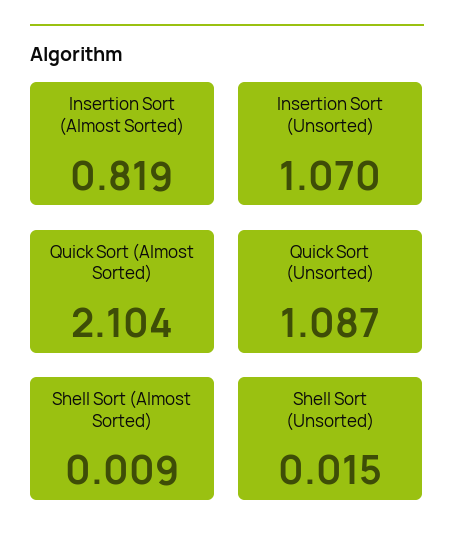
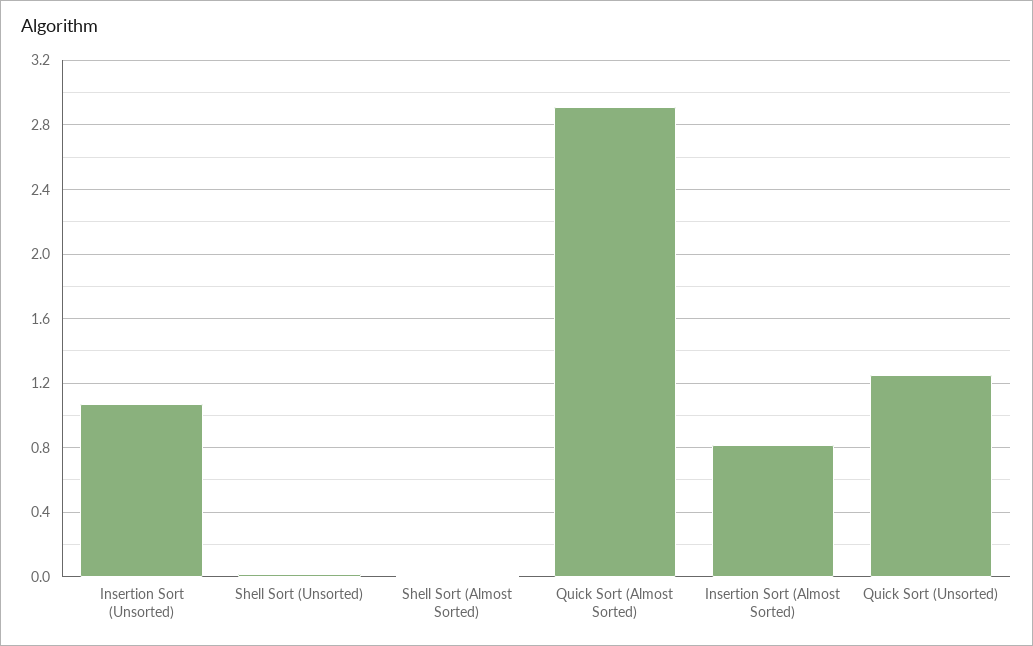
  {
    "Insertion Sort (Almost Sorted)": 0.819,
    "Insertion Sort (Unsorted)": 1.07,
-   "Quick Sort (Almost Sorted)": 2.104,
+   "Quick Sort (Almost Sorted)": 2.9,
-   "Quick Sort (Unsorted)": 1.087,
+   "Quick Sort (Unsorted)": 1.25,
    "Shell Sort (Almost Sorted)": 0.009,
    "Shell Sort (Unsorted)": 0.015
  }

